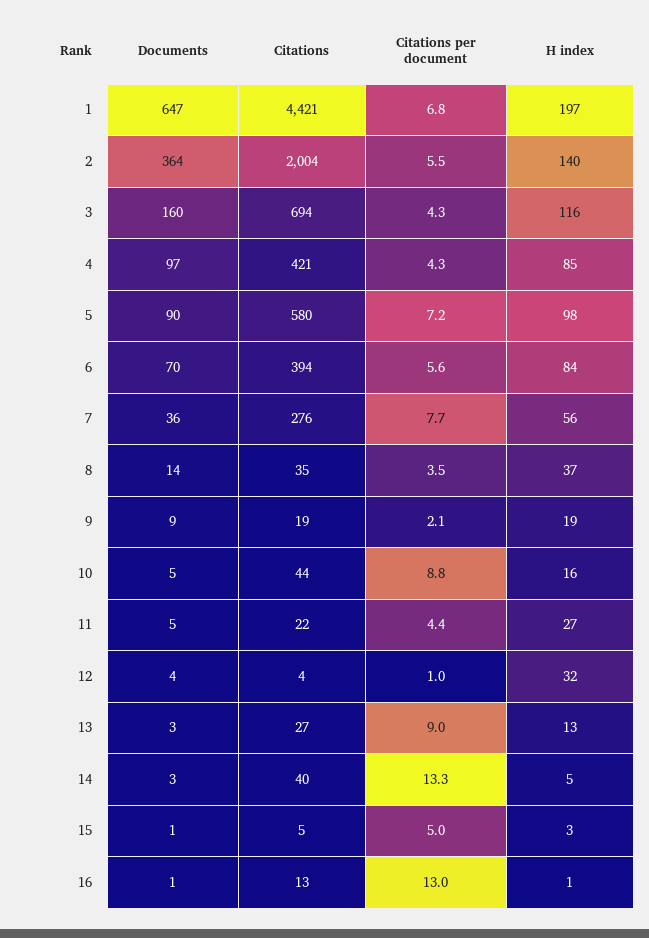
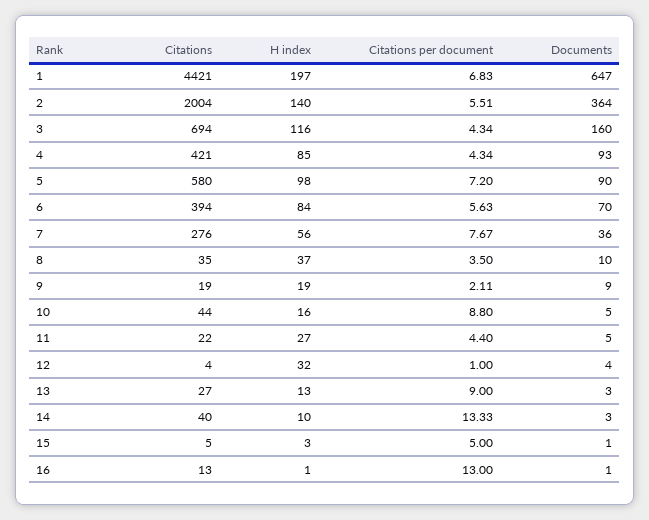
  {
    "Documents": {
      "1": 647,
      "2": 364,
      "3": 160,
-     "4": 97,
+     "4": 93,
      "5": 90,
      "6": 70,
      "7": 36,
-     "8": 14,
+     "8": 10,
      "9": 9,
      "10": 5,
      "11": 5,
      "12": 4,
      "13": 3,
      "14": 3,
      "15": 1,
      "16": 1
    },
    "Citations": {
      "1": 4421,
      "2": 2004,
      "3": 694,
      "4": 421,
      "5": 580,
      "6": 394,
      "7": 276,
      "8": 35,
      "9": 19,
      "10": 44,
      "11": 22,
      "12": 4,
      "13": 27,
      "14": 40,
      "15": 5,
      "16": 13
    },
    "Citations per document": {
      "1": 6.83,
      "2": 5.51,
      "3": 4.34,
      "4": 4.34,
      "5": 7.2,
      "6": 5.63,
      "7": 7.67,
      "8": 3.5,
      "9": 2.11,
      "10": 8.8,
      "11": 4.4,
      "12": 1,
      "13": 9,
      "14": 13.33,
      "15": 5,
      "16": 13
    },
    "H index": {
      "1": 197,
      "2": 140,
      "3": 116,
      "4": 85,
      "5": 98,
      "6": 84,
      "7": 56,
      "8": 37,
      "9": 19,
      "10": 16,
      "11": 27,
      "12": 32,
      "13": 13,
-     "14": 5,
+     "14": 10,
      "15": 3,
      "16": 1
    }
  }

